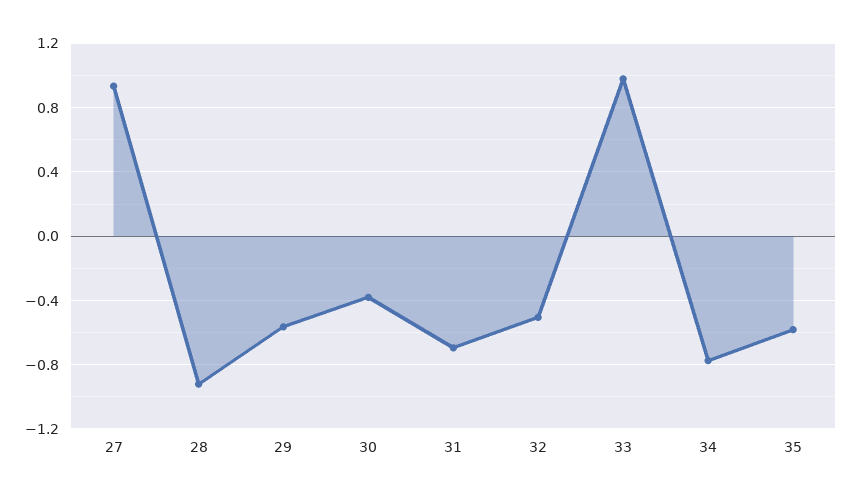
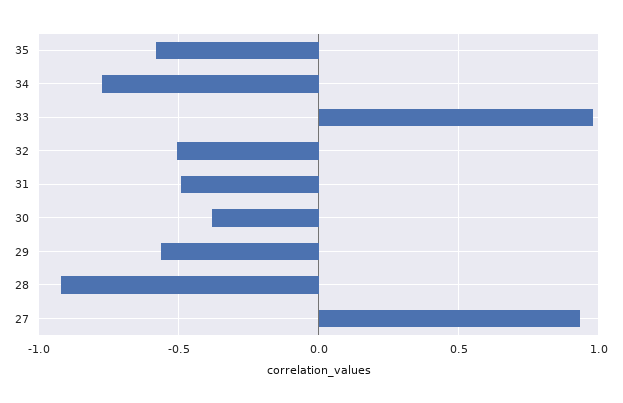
  {
    "27": 0.95,
    "28": -0.9,
    "29": -0.55,
    "30": -0.4,
-   "31": -0.7,
+   "31": -0.5,
    "32": -0.5,
    "33": 1,
    "34": -0.75,
    "35": -0.6
  }

